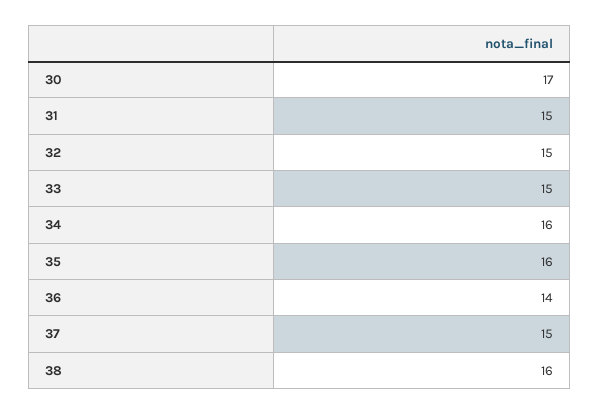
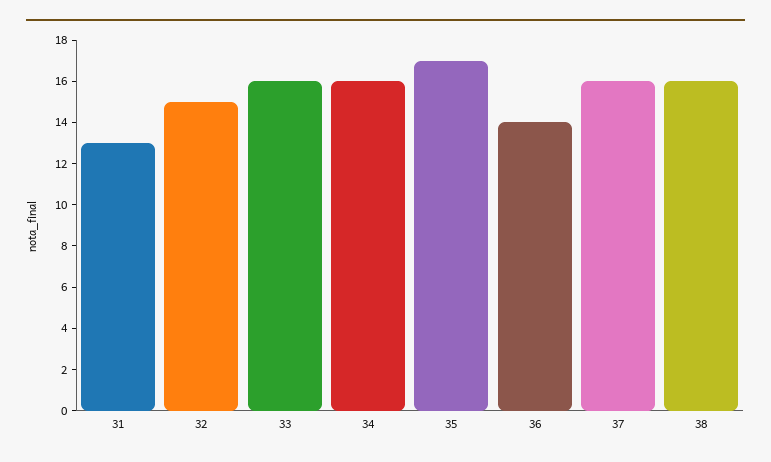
  {
-   "30": 17,
-   "31": 15,
+   "31": 13,
    "32": 15,
-   "33": 15,
+   "33": 16,
    "34": 16,
-   "35": 16,
+   "35": 17,
    "36": 14,
-   "37": 15,
+   "37": 16,
    "38": 16
  }

